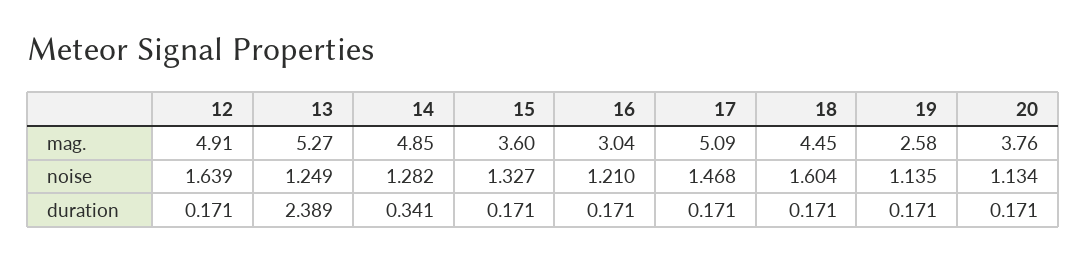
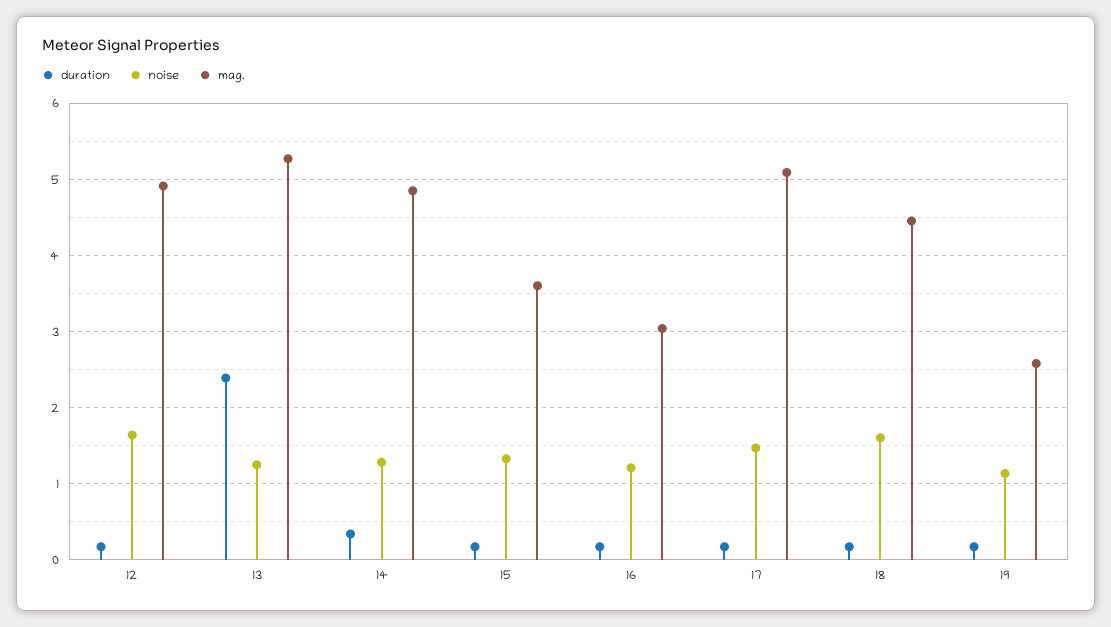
  {
    "mag.": {
      "12": 4.91,
      "13": 5.27,
      "14": 4.85,
      "15": 3.6,
      "16": 3.04,
      "17": 5.09,
      "18": 4.45,
-     "19": 2.58,
+     "19": 2.58
-     "20": 3.76
    },
    "noise": {
      "12": 1.639,
      "13": 1.249,
      "14": 1.282,
      "15": 1.327,
      "16": 1.21,
      "17": 1.468,
      "18": 1.604,
-     "19": 1.135,
+     "19": 1.135
-     "20": 1.134
    },
    "duration": {
      "12": 0.171,
      "13": 2.389,
      "14": 0.341,
      "15": 0.171,
      "16": 0.171,
      "17": 0.171,
      "18": 0.171,
-     "19": 0.171,
+     "19": 0.171
-     "20": 0.171
    }
  }

